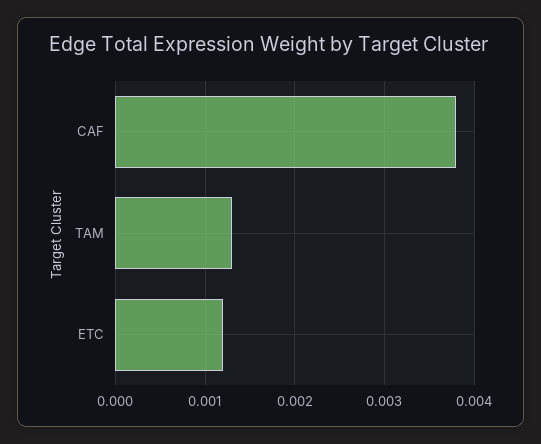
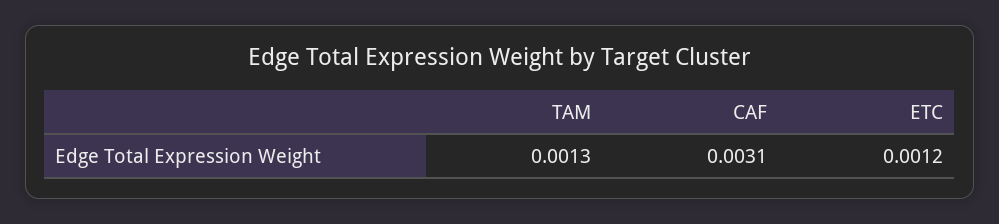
  {
-   "CAF": 0.0038,
+   "CAF": 0.0031,
    "TAM": 0.0013,
    "ETC": 0.0012
  }

